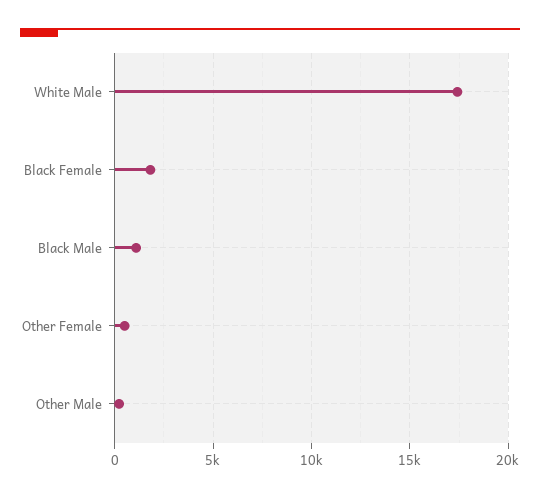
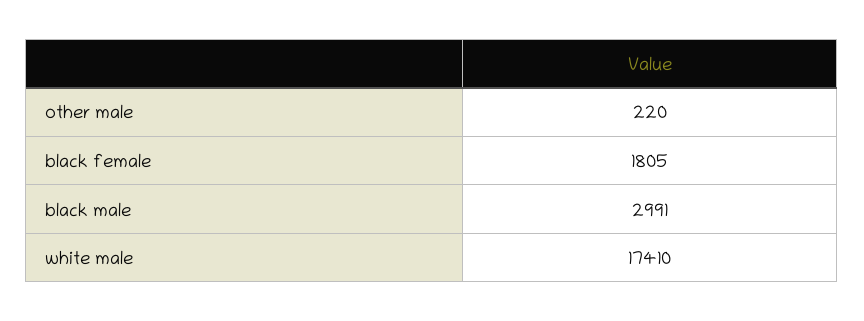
  {
    "White Male": 17410,
    "Black Female": 1805,
-   "Black Male": 1000,
+   "Black Male": 2991,
-   "Other Female": 500,
    "Other Male": 220
  }

